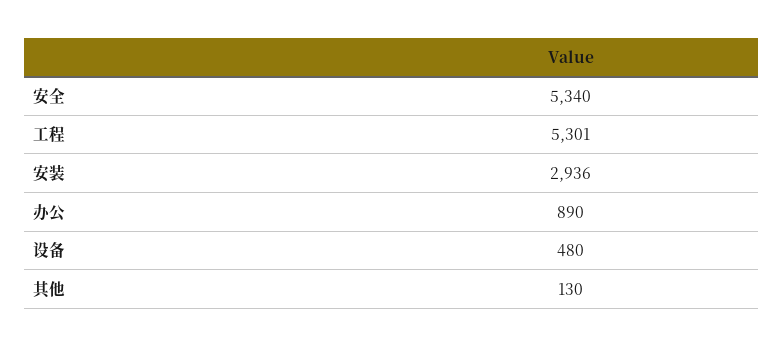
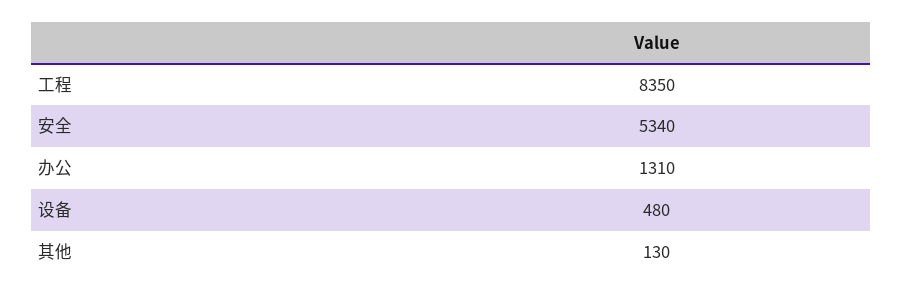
  {
    "安全": 5340,
-   "工程": 5301,
+   "工程": 8350,
-   "安装": 2936,
-   "办公": 890,
+   "办公": 1310,
    "设备": 480,
    "其他": 130
  }

